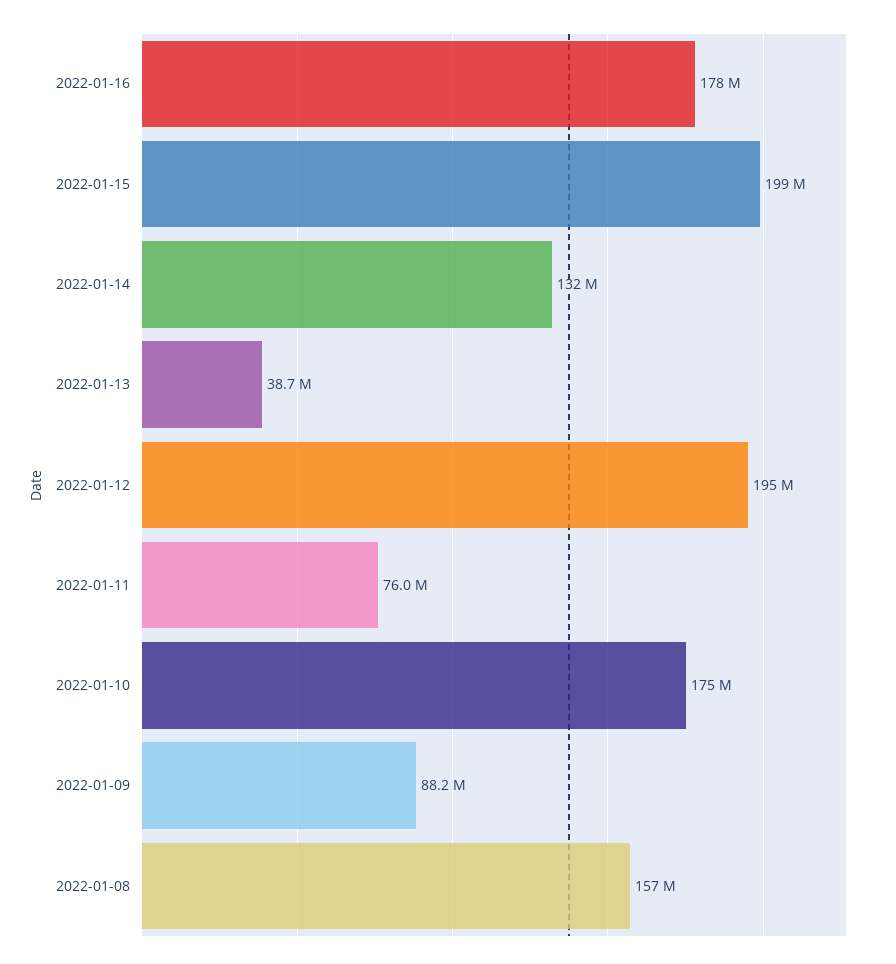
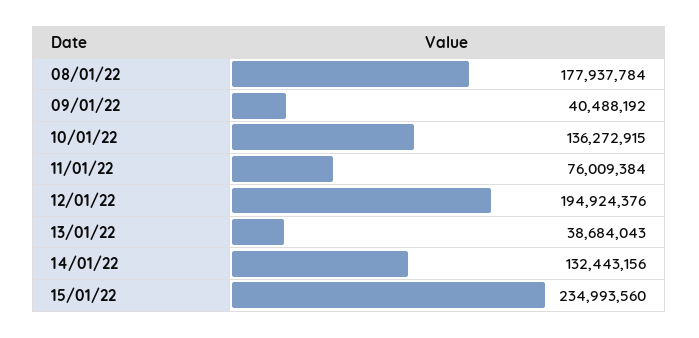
  {
-   "2022-01-16": 178000000,
-   "2022-01-15": 199000000,
+   "2022-01-15": 234993560,
    "2022-01-14": 132443156,
    "2022-01-13": 38684043,
    "2022-01-12": 194924376,
    "2022-01-11": 76009384,
-   "2022-01-10": 175000000,
+   "2022-01-10": 136272915,
-   "2022-01-09": 88200000,
+   "2022-01-09": 40488192,
-   "2022-01-08": 157000000
+   "2022-01-08": 177937784
  }

